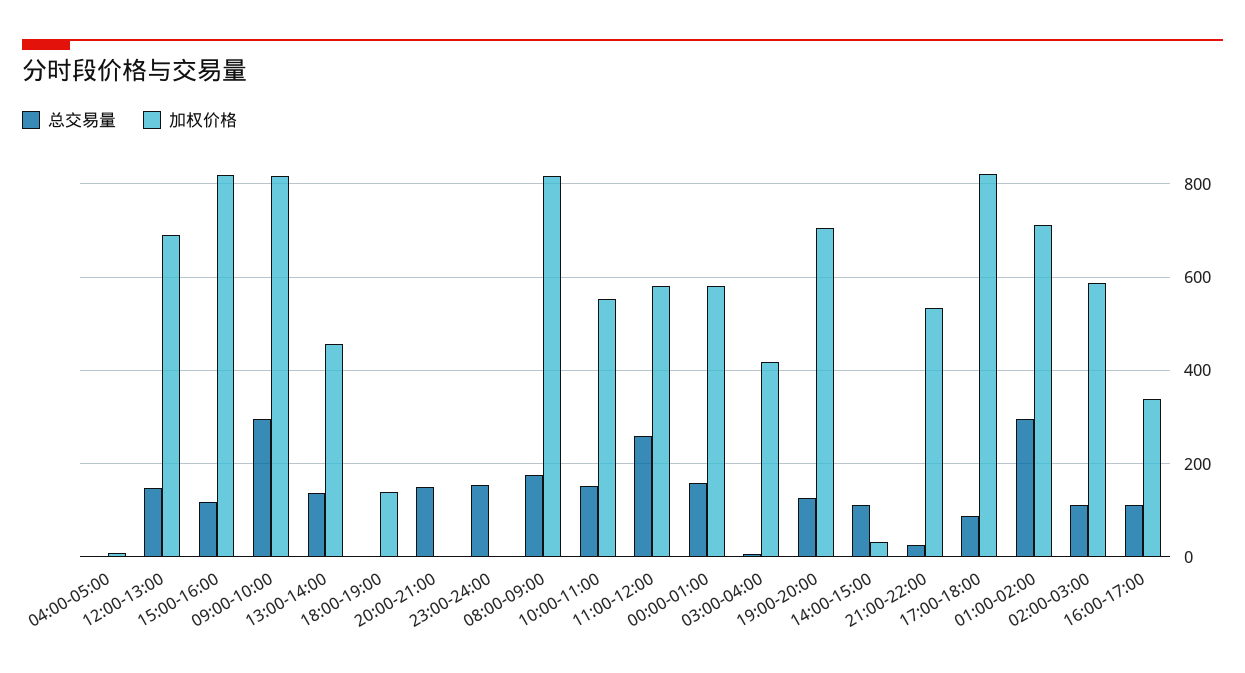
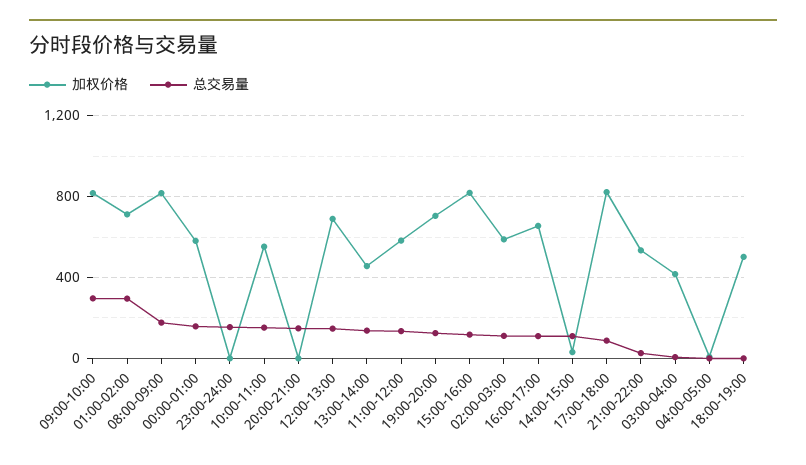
  {
    "总交易量": {
      "04:00-05:00": 0,
      "12:00-13:00": 140,
      "15:00-16:00": 120,
      "09:00-10:00": 300,
      "13:00-14:00": 140,
      "18:00-19:00": 0,
      "20:00-21:00": 140,
      "23:00-24:00": 160,
      "08:00-09:00": 180,
      "10:00-11:00": 160,
-     "11:00-12:00": 260,
+     "11:00-12:00": 150,
      "00:00-01:00": 160,
      "03:00-04:00": 0,
      "19:00-20:00": 120,
      "14:00-15:00": 120,
      "21:00-22:00": 20,
      "17:00-18:00": 80,
      "01:00-02:00": 300,
      "02:00-03:00": 120,
      "16:00-17:00": 120
    },
    "加权价格": {
      "04:00-05:00": 0,
      "12:00-13:00": 700,
      "15:00-16:00": 820,
      "09:00-10:00": 820,
      "13:00-14:00": 460,
-     "18:00-19:00": 140,
+     "18:00-19:00": 500,
      "20:00-21:00": 0,
      "23:00-24:00": 0,
      "08:00-09:00": 820,
      "10:00-11:00": 560,
      "11:00-12:00": 580,
      "00:00-01:00": 580,
      "03:00-04:00": 420,
      "19:00-20:00": 700,
      "14:00-15:00": 40,
      "21:00-22:00": 540,
      "17:00-18:00": 820,
      "01:00-02:00": 720,
      "02:00-03:00": 580,
-     "16:00-17:00": 340
+     "16:00-17:00": 650
    }
  }

